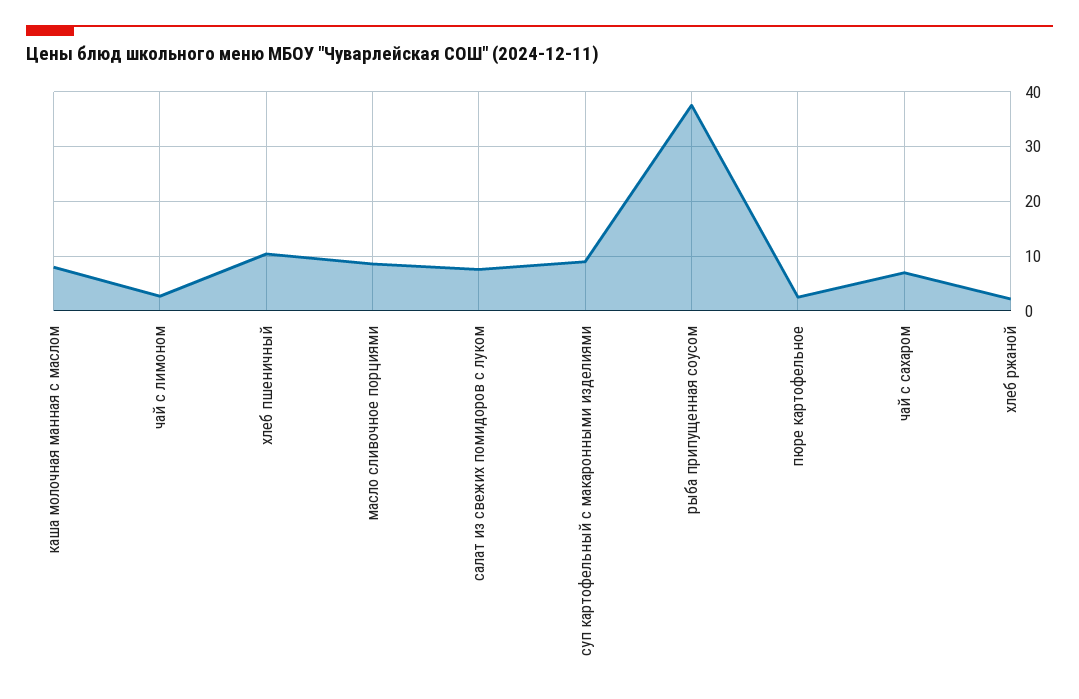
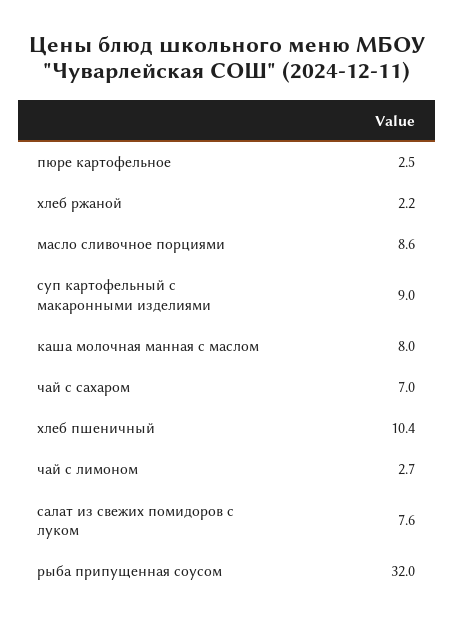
  {
    "каша молочная манная с маслом": 8,
    "чай с лимоном": 2.7,
    "хлеб пшеничный": 10.4,
    "масло сливочное порциями": 8.6,
    "салат из свежих помидоров с луком": 7.6,
    "суп картофельный с макаронными изделиями": 9,
-   "рыба припущенная соусом": 38,
+   "рыба припущенная соусом": 32,
    "пюре картофельное": 2.5,
    "чай с сахаром": 7,
    "хлеб ржаной": 2.2
  }

